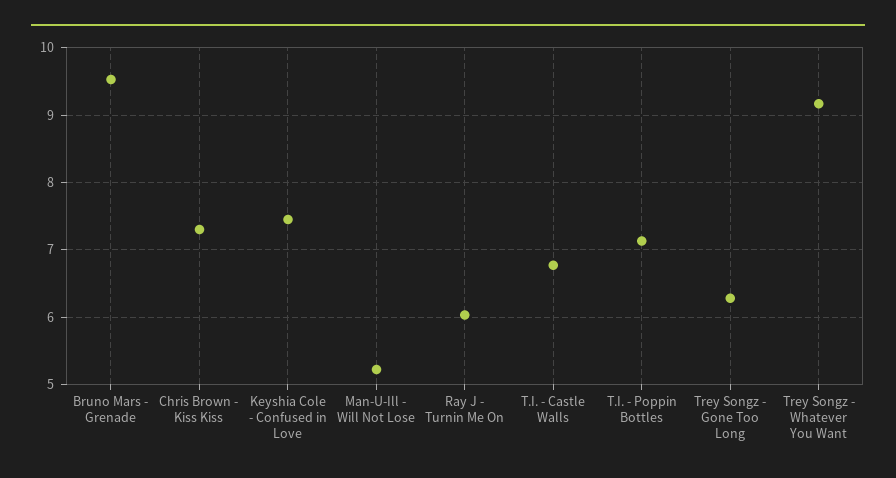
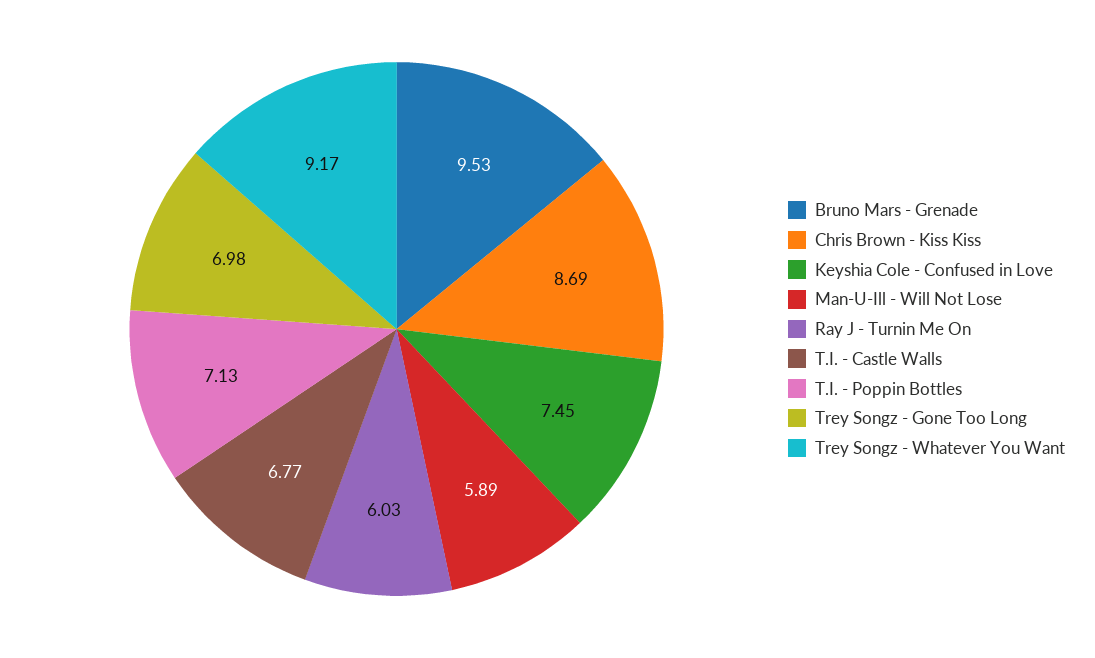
  {
    "Bruno Mars - Grenade": 9.53,
-   "Chris Brown - Kiss Kiss": 7.3,
+   "Chris Brown - Kiss Kiss": 8.69,
    "Keyshia Cole - Confused in Love": 7.45,
-   "Man-U-Ill - Will Not Lose": 5.2,
+   "Man-U-Ill - Will Not Lose": 5.89,
    "Ray J - Turnin Me On": 6.03,
    "T.I. - Castle Walls": 6.77,
    "T.I. - Poppin Bottles": 7.13,
-   "Trey Songz - Gone Too Long": 6.3,
+   "Trey Songz - Gone Too Long": 6.98,
    "Trey Songz - Whatever You Want": 9.17
  }

